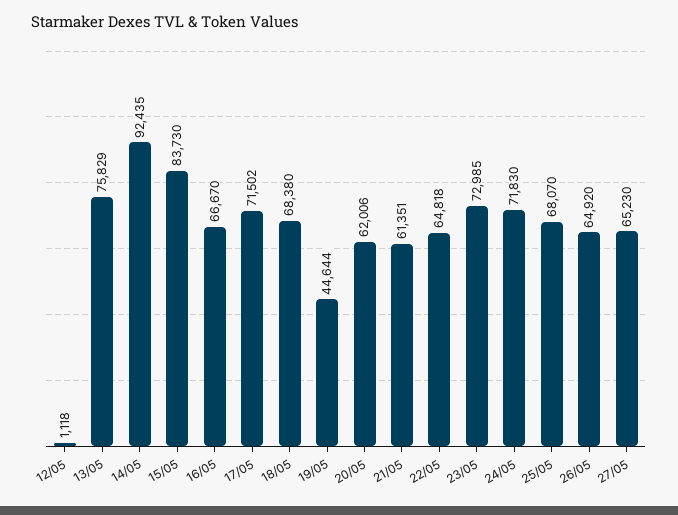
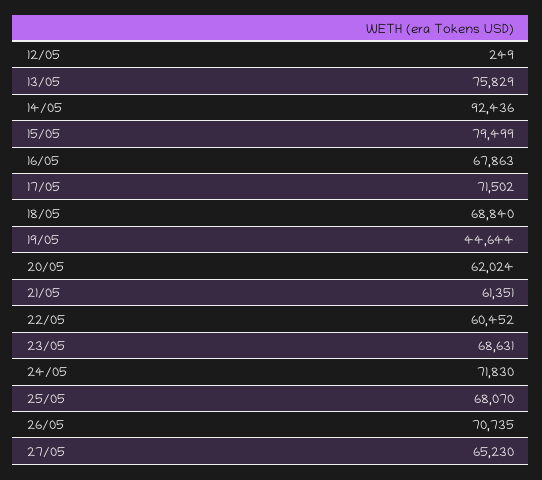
  {
-   "12/05": 1118,
+   "12/05": 249,
    "13/05": 75829,
-   "14/05": 92435,
+   "14/05": 92436,
-   "15/05": 83730,
+   "15/05": 79499,
-   "16/05": 66670,
+   "16/05": 67863,
    "17/05": 71502,
-   "18/05": 68380,
+   "18/05": 68840,
    "19/05": 44644,
-   "20/05": 62006,
+   "20/05": 62024,
    "21/05": 61351,
-   "22/05": 64818,
+   "22/05": 60452,
-   "23/05": 72985,
+   "23/05": 68631,
    "24/05": 71830,
    "25/05": 68070,
-   "26/05": 64920,
+   "26/05": 70735,
    "27/05": 65230
  }

